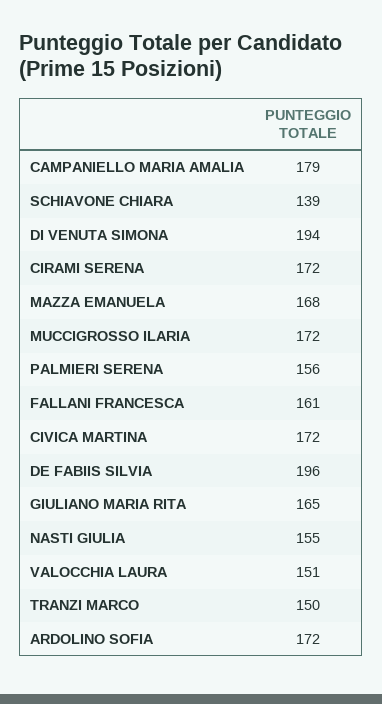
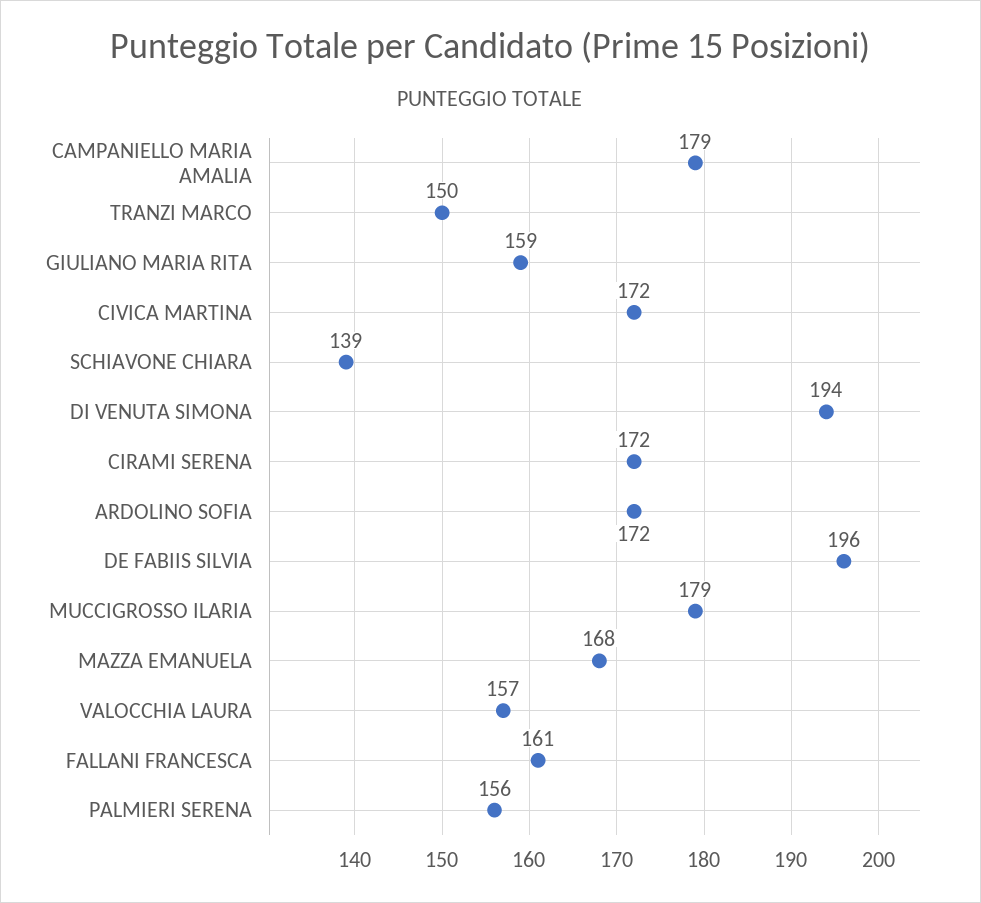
  {
    "CAMPANIELLO MARIA AMALIA": 179,
    "SCHIAVONE CHIARA": 139,
    "DI VENUTA SIMONA": 194,
    "CIRAMI SERENA": 172,
    "MAZZA EMANUELA": 168,
-   "MUCCIGROSSO ILARIA": 172,
+   "MUCCIGROSSO ILARIA": 179,
    "PALMIERI SERENA": 156,
    "FALLANI FRANCESCA": 161,
    "CIVICA MARTINA": 172,
    "DE FABIIS SILVIA": 196,
-   "GIULIANO MARIA RITA": 165,
+   "GIULIANO MARIA RITA": 159,
-   "NASTI GIULIA": 155,
-   "VALOCCHIA LAURA": 151,
+   "VALOCCHIA LAURA": 157,
    "TRANZI MARCO": 150,
    "ARDOLINO SOFIA": 172
  }

